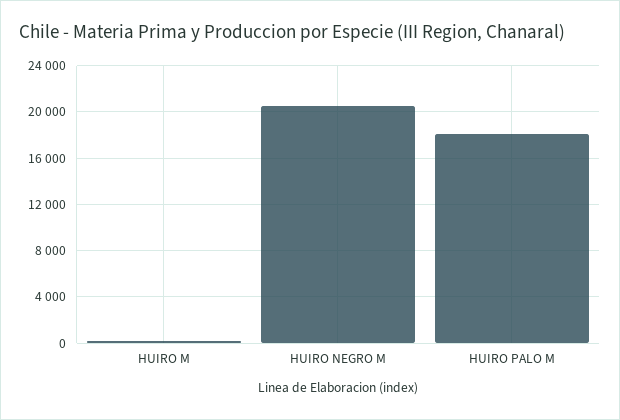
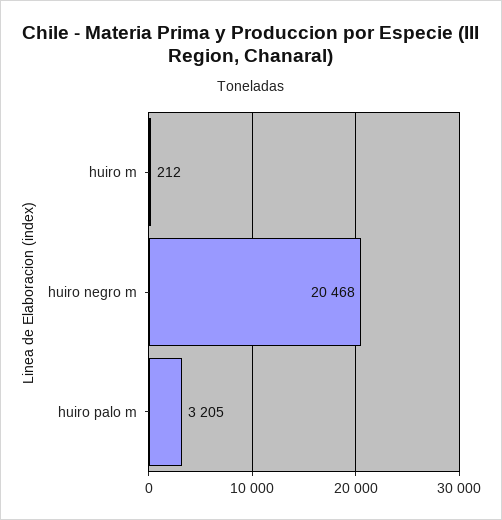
  {
    "HUIRO M": 212,
    "HUIRO NEGRO M": 20468,
-   "HUIRO PALO M": 18000
+   "HUIRO PALO M": 3205
  }

